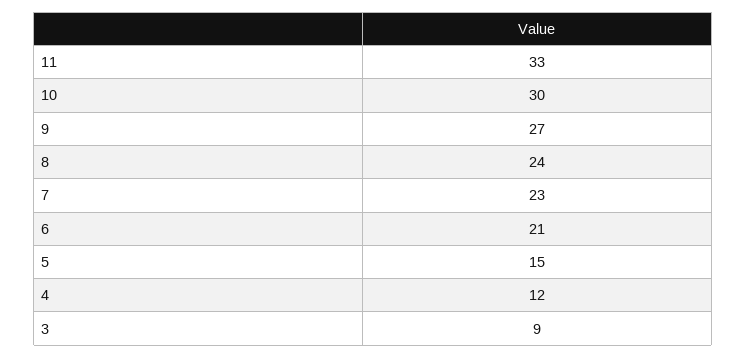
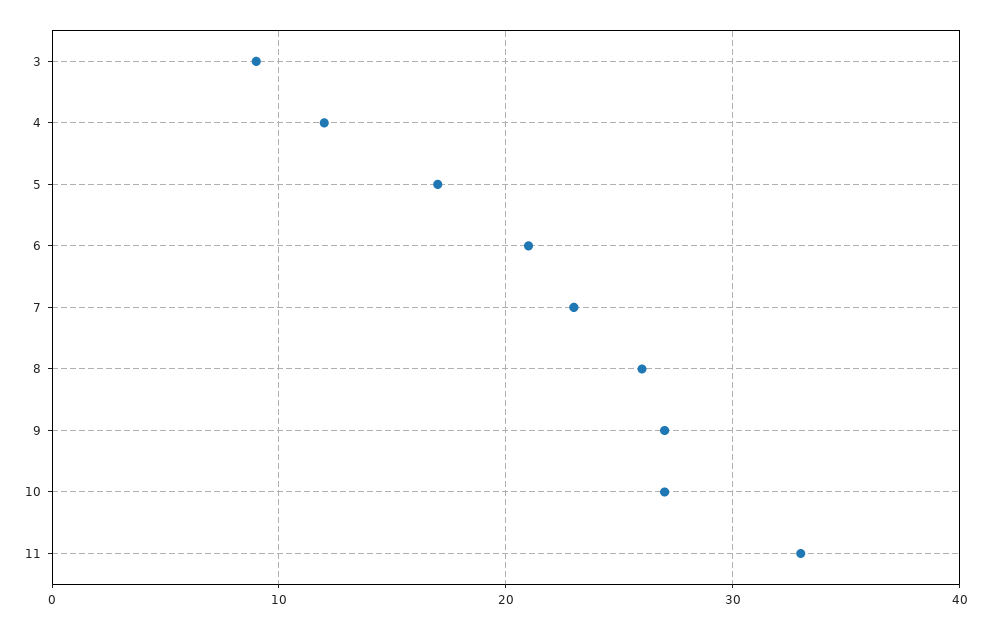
  {
    "11": 33,
-   "10": 30,
+   "10": 27,
    "9": 27,
-   "8": 24,
+   "8": 26,
    "7": 23,
    "6": 21,
-   "5": 15,
+   "5": 17,
    "4": 12,
    "3": 9
  }

